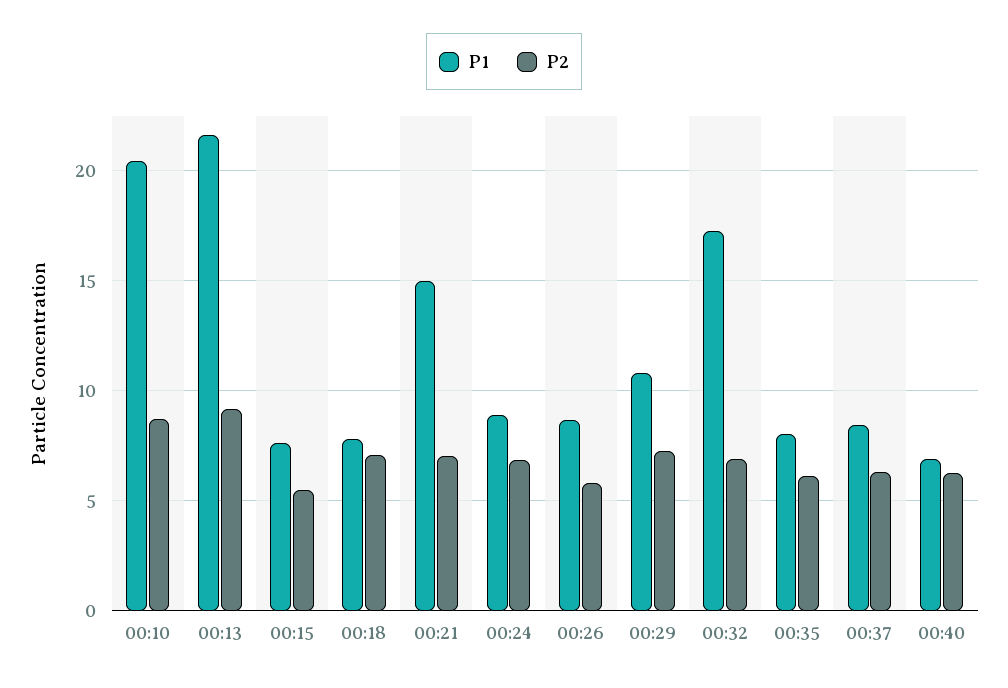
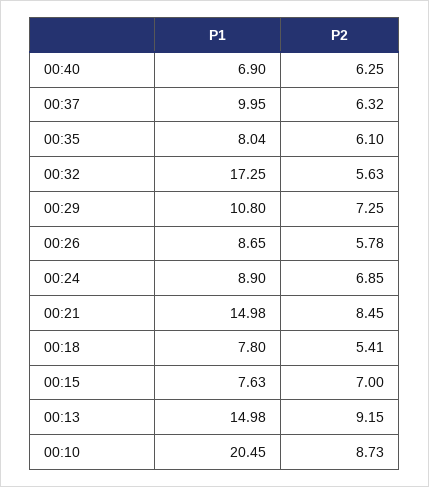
  {
    "P1": {
      "00:10": 20.45,
-     "00:13": 21.5,
+     "00:13": 14.98,
      "00:15": 7.63,
      "00:18": 7.8,
      "00:21": 14.98,
      "00:24": 8.9,
      "00:26": 8.65,
      "00:29": 10.8,
      "00:32": 17.25,
      "00:35": 8.04,
-     "00:37": 8.5,
+     "00:37": 9.95,
      "00:40": 6.9
    },
    "P2": {
      "00:10": 8.73,
      "00:13": 9.15,
-     "00:15": 5.5,
+     "00:15": 7,
-     "00:18": 7,
+     "00:18": 5.41,
-     "00:21": 7,
+     "00:21": 8.45,
      "00:24": 6.85,
      "00:26": 5.78,
      "00:29": 7.25,
-     "00:32": 7,
+     "00:32": 5.63,
      "00:35": 6.1,
      "00:37": 6.32,
      "00:40": 6.25
    }
  }

